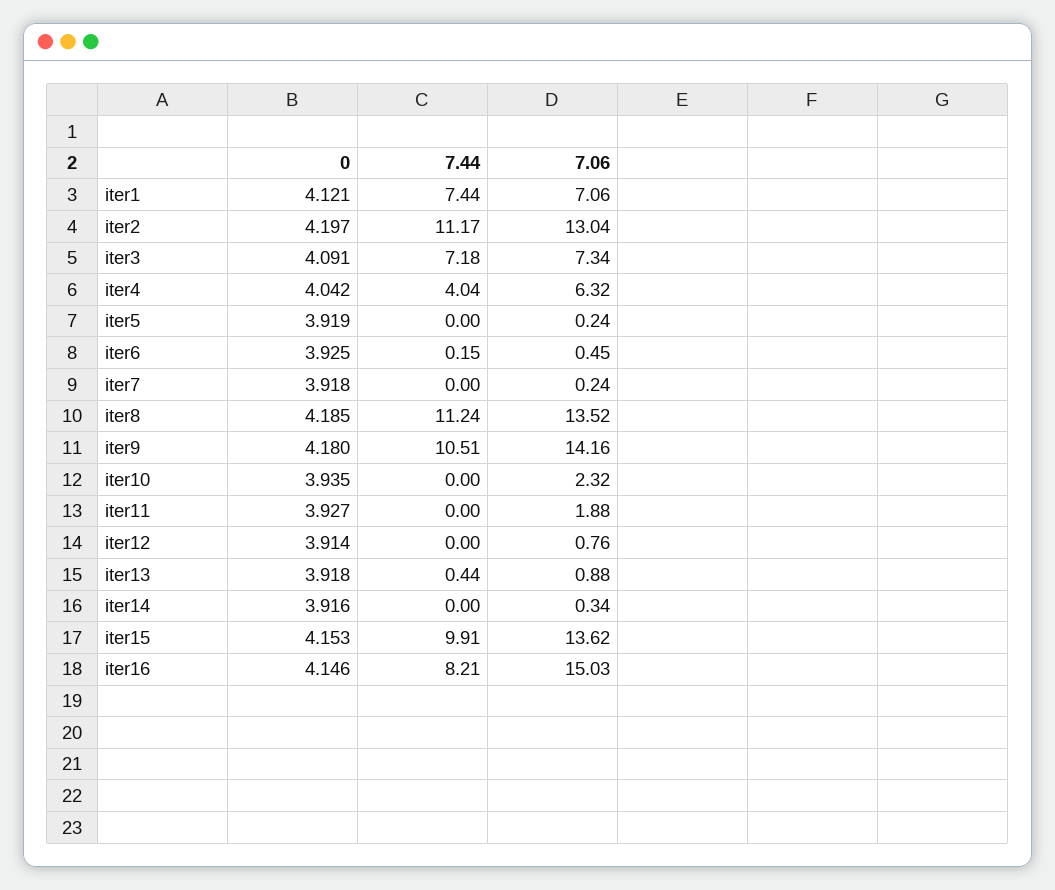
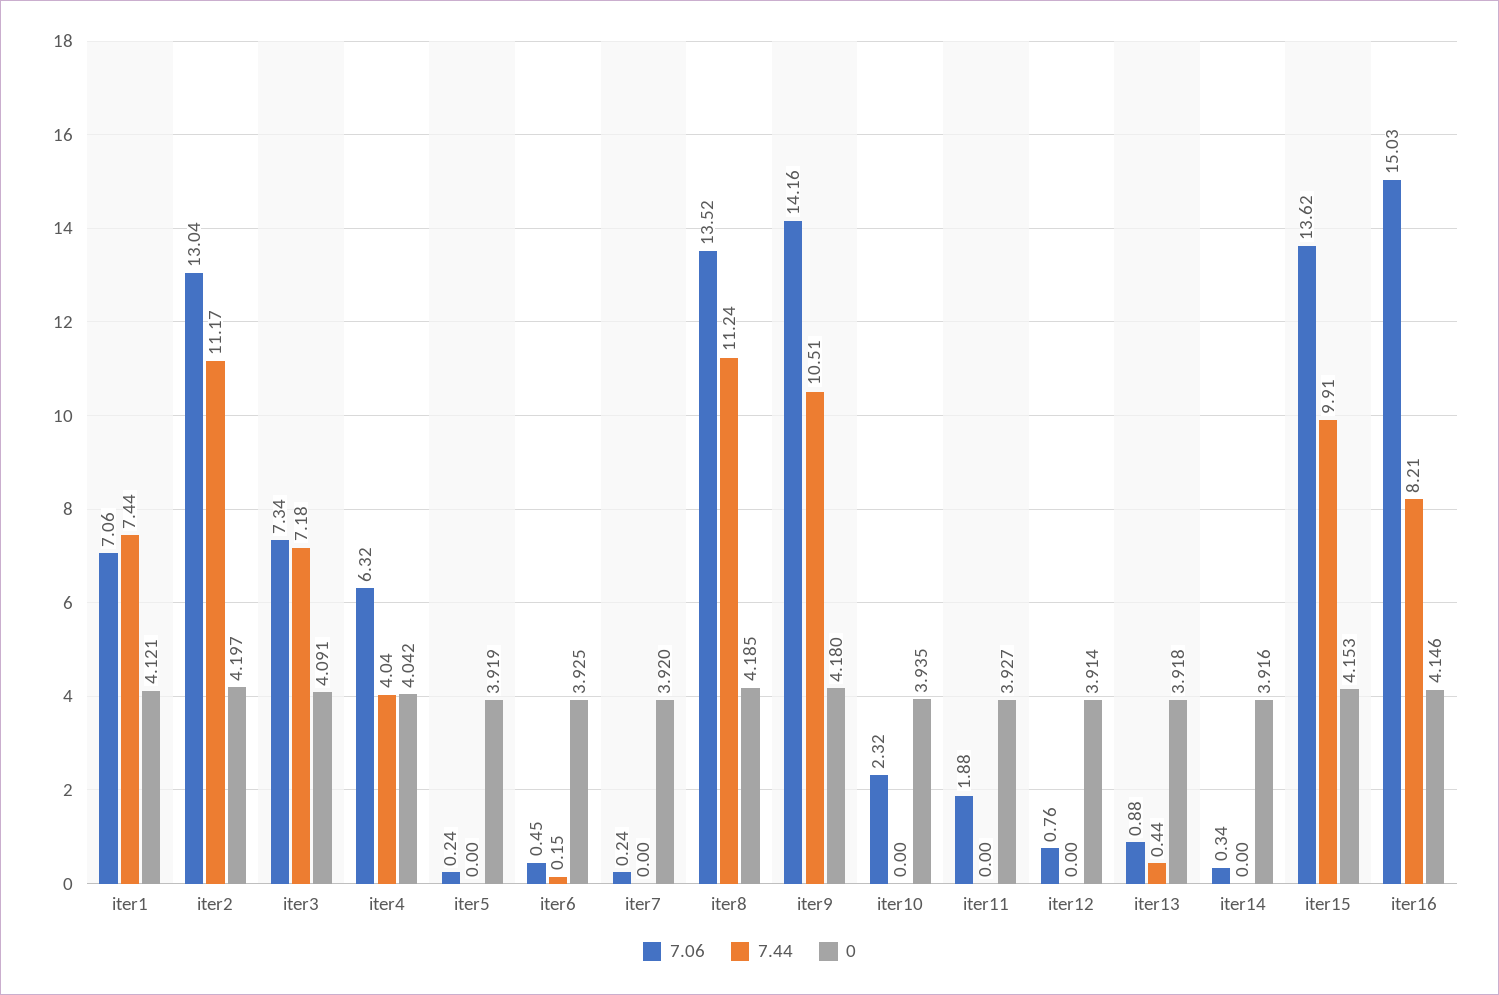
  {
    "0": {
      "iter1": 4.121,
      "iter2": 4.197,
      "iter3": 4.091,
      "iter4": 4.042,
      "iter5": 3.919,
      "iter6": 3.925,
-     "iter7": 3.918,
+     "iter7": 3.92,
      "iter8": 4.185,
      "iter9": 4.18,
      "iter10": 3.935,
      "iter11": 3.927,
      "iter12": 3.914,
      "iter13": 3.918,
      "iter14": 3.916,
      "iter15": 4.153,
      "iter16": 4.146
    },
    "7.44": {
      "iter1": 7.44,
      "iter2": 11.17,
      "iter3": 7.18,
      "iter4": 4.04,
      "iter5": 0,
      "iter6": 0.15,
      "iter7": 0,
      "iter8": 11.24,
      "iter9": 10.51,
      "iter10": 0,
      "iter11": 0,
      "iter12": 0,
      "iter13": 0.44,
      "iter14": 0,
      "iter15": 9.91,
      "iter16": 8.21
    },
    "7.06": {
      "iter1": 7.06,
      "iter2": 13.04,
      "iter3": 7.34,
      "iter4": 6.32,
      "iter5": 0.24,
      "iter6": 0.45,
      "iter7": 0.24,
      "iter8": 13.52,
      "iter9": 14.16,
      "iter10": 2.32,
      "iter11": 1.88,
      "iter12": 0.76,
      "iter13": 0.88,
      "iter14": 0.34,
      "iter15": 13.62,
      "iter16": 15.03
    }
  }

